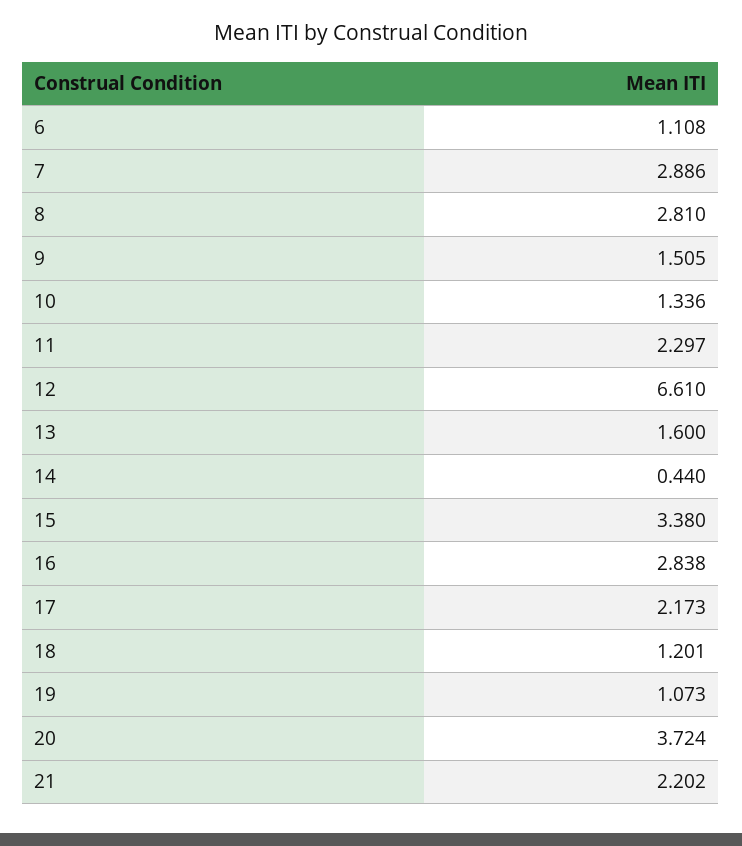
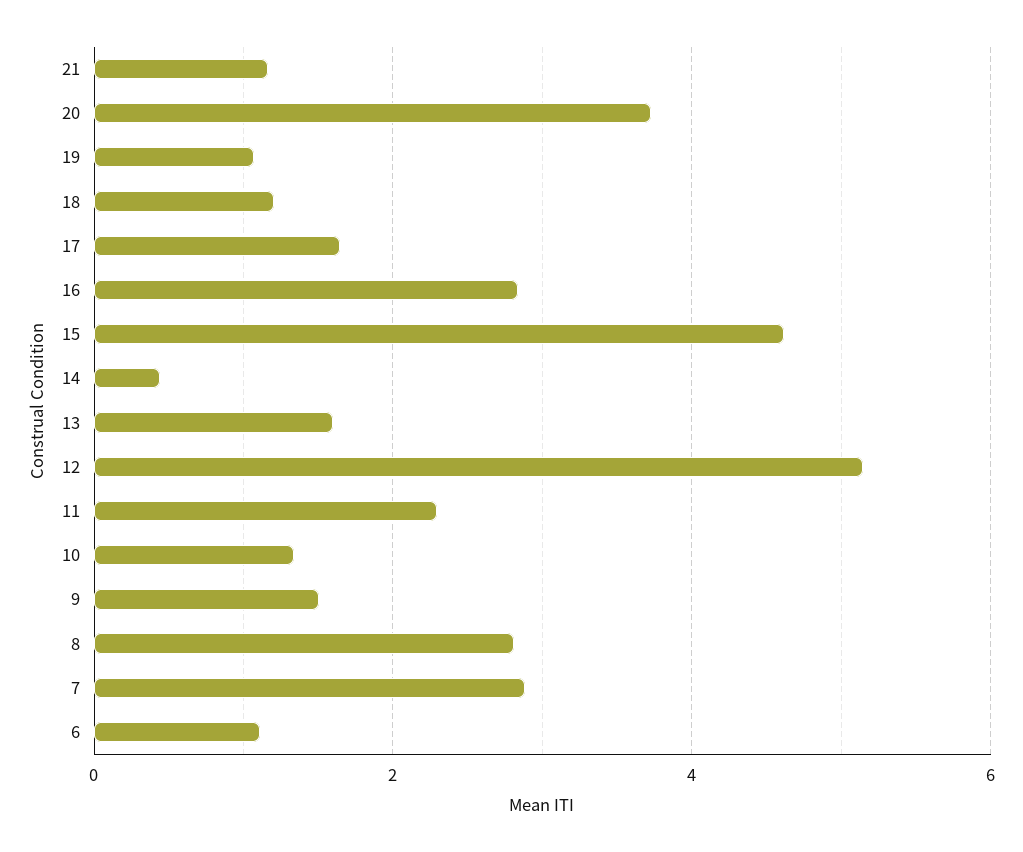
  {
    "6": 1.108,
    "7": 2.886,
    "8": 2.81,
    "9": 1.505,
    "10": 1.336,
    "11": 2.297,
-   "12": 6.61,
+   "12": 5.2,
    "13": 1.6,
    "14": 0.44,
-   "15": 3.38,
+   "15": 4.6,
    "16": 2.838,
-   "17": 2.173,
+   "17": 1.6,
    "18": 1.201,
    "19": 1.073,
    "20": 3.724,
-   "21": 2.202
+   "21": 1.2
  }

